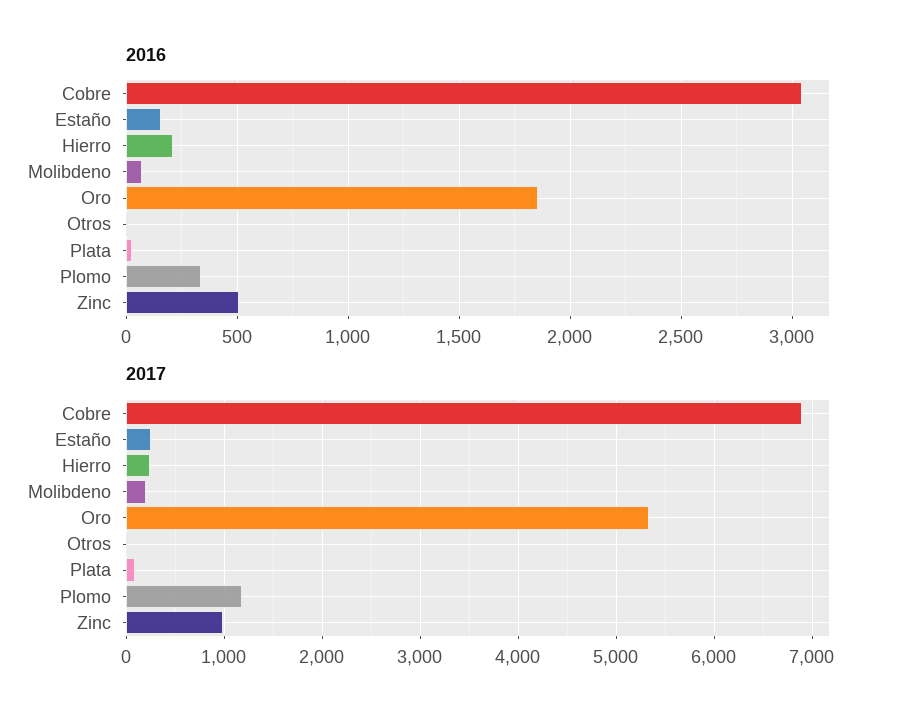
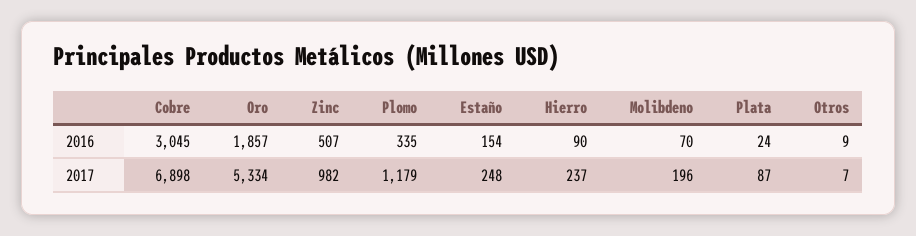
  {
    "2016": {
      "Cobre": 3045,
      "Estaño": 154,
-     "Hierro": 200,
+     "Hierro": 90,
      "Molibdeno": 70,
      "Oro": 1857,
      "Otros": 9,
      "Plata": 24,
      "Plomo": 335,
      "Zinc": 507
    },
    "2017": {
      "Cobre": 6898,
      "Estaño": 248,
      "Hierro": 237,
      "Molibdeno": 196,
      "Oro": 5334,
      "Otros": 7,
      "Plata": 87,
      "Plomo": 1179,
      "Zinc": 982
    }
  }

